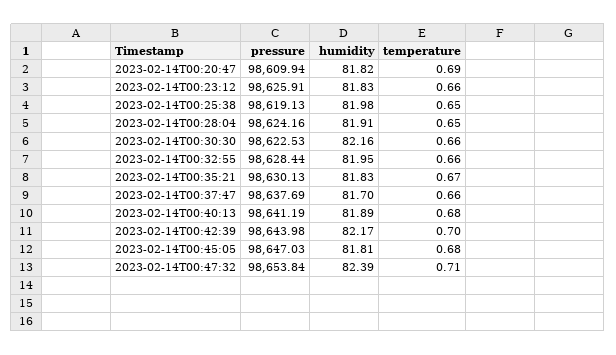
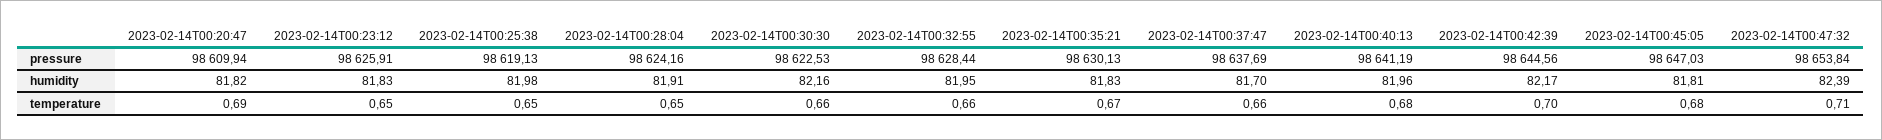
  {
    "pressure": {
      "2023-02-14T00:20:47": 98609.94,
      "2023-02-14T00:23:12": 98625.91,
      "2023-02-14T00:25:38": 98619.13,
      "2023-02-14T00:28:04": 98624.16,
      "2023-02-14T00:30:30": 98622.53,
      "2023-02-14T00:32:55": 98628.44,
      "2023-02-14T00:35:21": 98630.13,
      "2023-02-14T00:37:47": 98637.69,
      "2023-02-14T00:40:13": 98641.19,
-     "2023-02-14T00:42:39": 98643.98,
+     "2023-02-14T00:42:39": 98644.56,
      "2023-02-14T00:45:05": 98647.03,
      "2023-02-14T00:47:32": 98653.84
    },
    "humidity": {
      "2023-02-14T00:20:47": 81.82,
      "2023-02-14T00:23:12": 81.83,
      "2023-02-14T00:25:38": 81.98,
      "2023-02-14T00:28:04": 81.91,
      "2023-02-14T00:30:30": 82.16,
      "2023-02-14T00:32:55": 81.95,
      "2023-02-14T00:35:21": 81.83,
      "2023-02-14T00:37:47": 81.7,
-     "2023-02-14T00:40:13": 81.89,
+     "2023-02-14T00:40:13": 81.96,
      "2023-02-14T00:42:39": 82.17,
      "2023-02-14T00:45:05": 81.81,
      "2023-02-14T00:47:32": 82.39
    },
    "temperature": {
      "2023-02-14T00:20:47": 0.69,
-     "2023-02-14T00:23:12": 0.66,
+     "2023-02-14T00:23:12": 0.65,
      "2023-02-14T00:25:38": 0.65,
      "2023-02-14T00:28:04": 0.65,
      "2023-02-14T00:30:30": 0.66,
      "2023-02-14T00:32:55": 0.66,
      "2023-02-14T00:35:21": 0.67,
      "2023-02-14T00:37:47": 0.66,
      "2023-02-14T00:40:13": 0.68,
      "2023-02-14T00:42:39": 0.7,
      "2023-02-14T00:45:05": 0.68,
      "2023-02-14T00:47:32": 0.71
    }
  }

